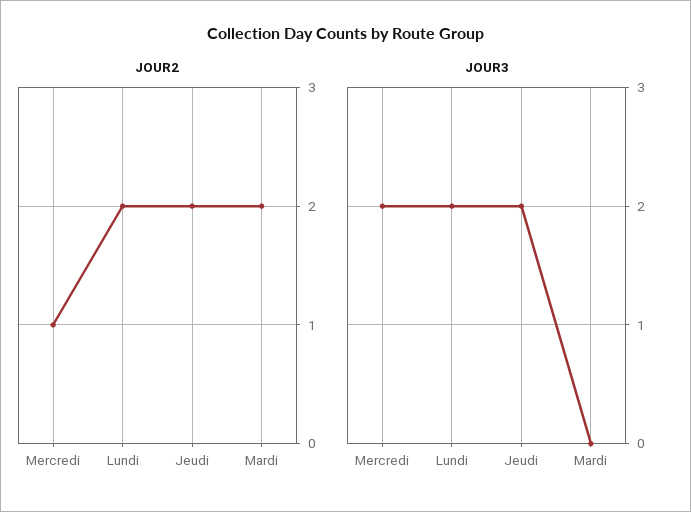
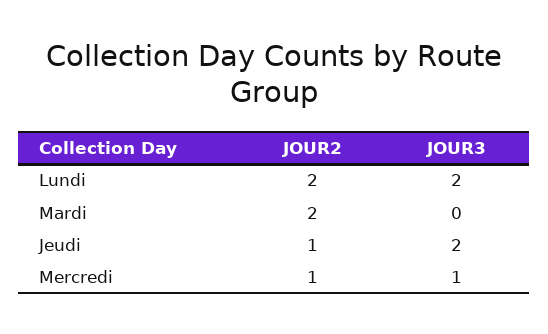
  {
    "JOUR2": {
      "Mercredi": 1,
      "Lundi": 2,
-     "Jeudi": 2,
+     "Jeudi": 1,
      "Mardi": 2
    },
    "JOUR3": {
-     "Mercredi": 2,
+     "Mercredi": 1,
      "Lundi": 2,
      "Jeudi": 2,
      "Mardi": 0
    }
  }

